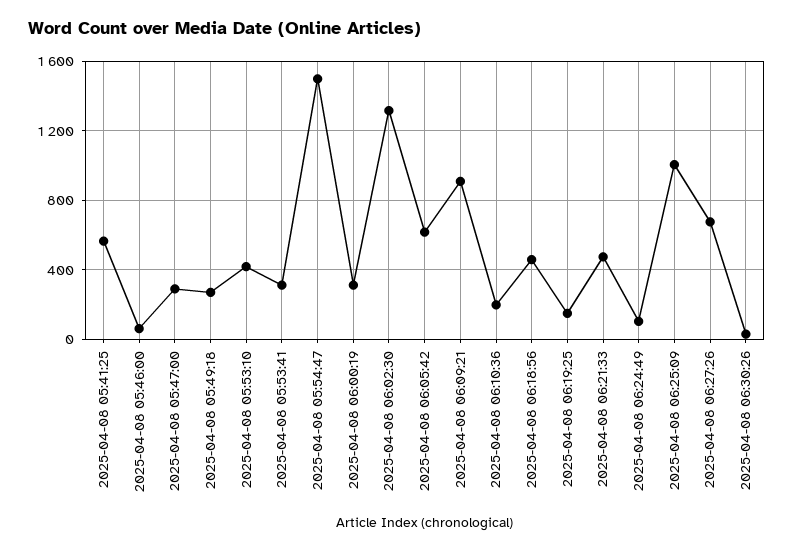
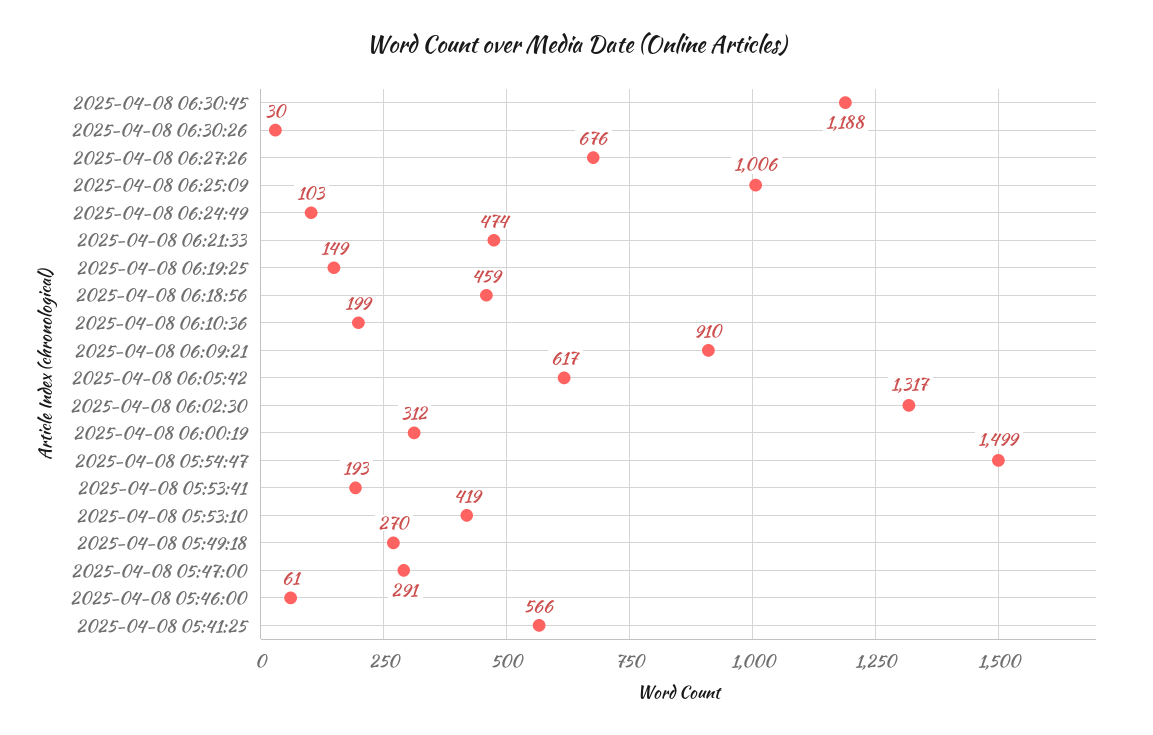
  {
    "2025-04-08 05:41:25": 566,
    "2025-04-08 05:46:00": 61,
    "2025-04-08 05:47:00": 291,
    "2025-04-08 05:49:18": 270,
    "2025-04-08 05:53:10": 419,
-   "2025-04-08 05:53:41": 300,
+   "2025-04-08 05:53:41": 193,
    "2025-04-08 05:54:47": 1499,
    "2025-04-08 06:00:19": 312,
    "2025-04-08 06:02:30": 1317,
    "2025-04-08 06:05:42": 617,
    "2025-04-08 06:09:21": 910,
    "2025-04-08 06:10:36": 199,
    "2025-04-08 06:18:56": 459,
    "2025-04-08 06:19:25": 149,
    "2025-04-08 06:21:33": 474,
    "2025-04-08 06:24:49": 103,
    "2025-04-08 06:25:09": 1006,
    "2025-04-08 06:27:26": 676,
-   "2025-04-08 06:30:26": 30
+   "2025-04-08 06:30:26": 30,
+   "2025-04-08 06:30:45": 1188
  }

